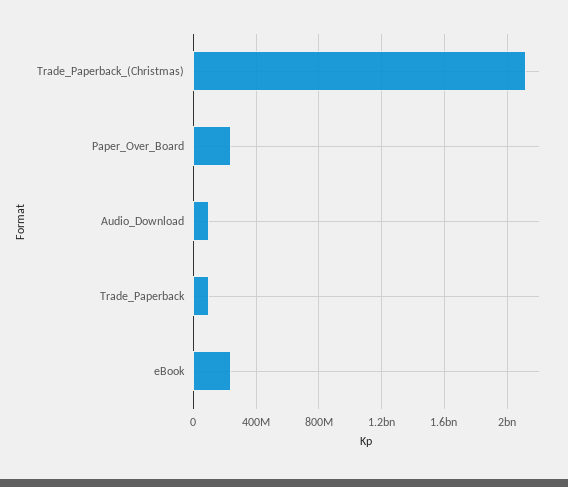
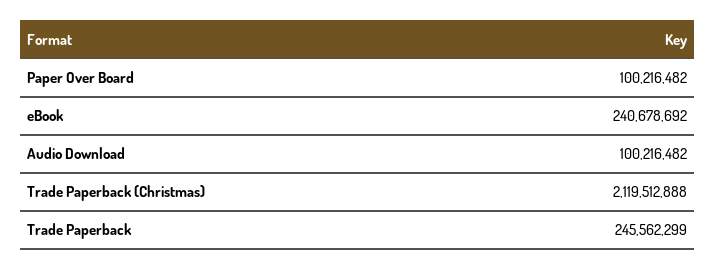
  {
    "Trade_Paperback_(Christmas)": 2119512888,
-   "Paper_Over_Board": 250000000,
+   "Paper_Over_Board": 100216482,
    "Audio_Download": 100216482,
-   "Trade_Paperback": 100000000,
+   "Trade_Paperback": 245562299,
    "eBook": 240678692
  }

